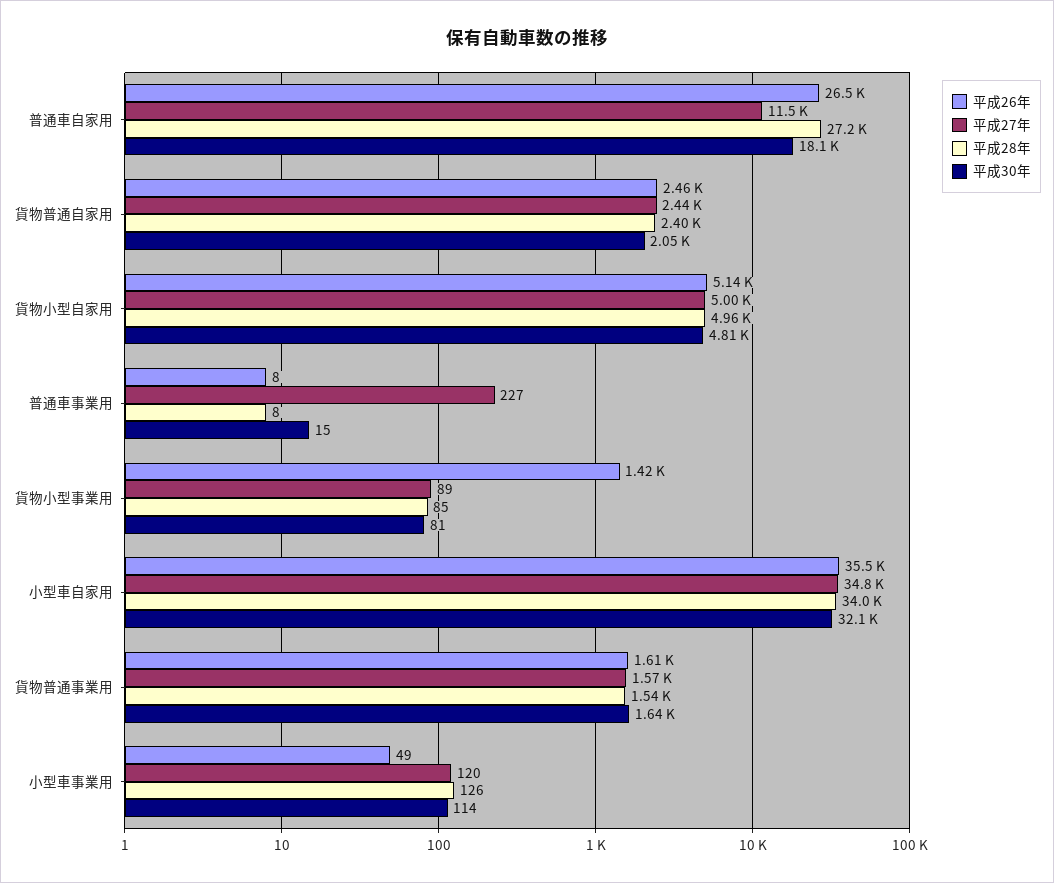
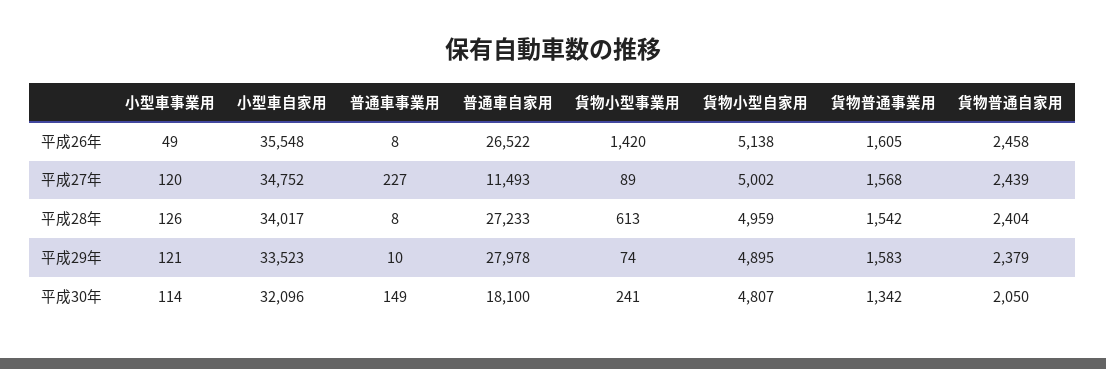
  {
    "平成26年": {
      "普通車自家用": 26522,
      "貨物普通自家用": 2458,
      "貨物小型自家用": 5138,
      "普通車事業用": 8,
      "貨物小型事業用": 1420,
      "小型車自家用": 35548,
      "貨物普通事業用": 1605,
      "小型車事業用": 49
    },
    "平成27年": {
      "普通車自家用": 11493,
      "貨物普通自家用": 2439,
      "貨物小型自家用": 5002,
      "普通車事業用": 227,
      "貨物小型事業用": 89,
      "小型車自家用": 34752,
      "貨物普通事業用": 1568,
      "小型車事業用": 120
    },
    "平成28年": {
      "普通車自家用": 27233,
      "貨物普通自家用": 2404,
      "貨物小型自家用": 4959,
      "普通車事業用": 8,
-     "貨物小型事業用": 85,
+     "貨物小型事業用": 613,
      "小型車自家用": 34017,
      "貨物普通事業用": 1542,
      "小型車事業用": 126
    },
    "平成30年": {
      "普通車自家用": 18100,
      "貨物普通自家用": 2050,
      "貨物小型自家用": 4807,
-     "普通車事業用": 15,
+     "普通車事業用": 149,
-     "貨物小型事業用": 81,
+     "貨物小型事業用": 241,
      "小型車自家用": 32096,
-     "貨物普通事業用": 1640,
+     "貨物普通事業用": 1342,
      "小型車事業用": 114
-   }
+   },
+   "平成29年": {
+     "小型車事業用": 121,
+     "小型車自家用": 33523,
+     "普通車事業用": 10,
+     "普通車自家用": 27978,
+     "貨物小型事業用": 74,
+     "貨物小型自家用": 4895,
+     "貨物普通事業用": 1583,
+     "貨物普通自家用": 2379
+   }
  }

